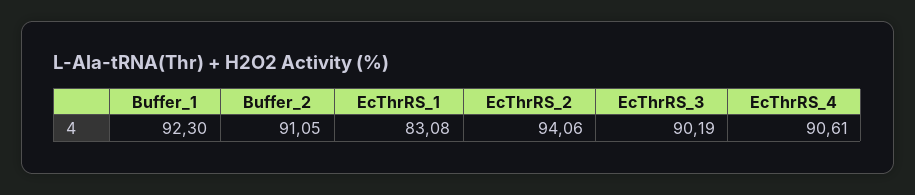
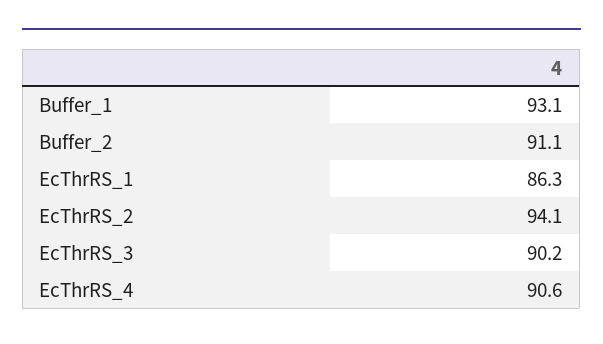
  {
-   "Buffer_1": 92.3,
+   "Buffer_1": 93.1,
    "Buffer_2": 91.05,
-   "EcThrRS_1": 83.08,
+   "EcThrRS_1": 86.3,
    "EcThrRS_2": 94.06,
    "EcThrRS_3": 90.19,
    "EcThrRS_4": 90.61
  }

